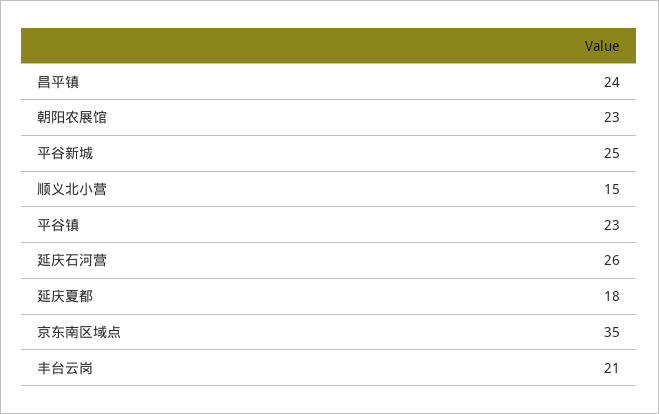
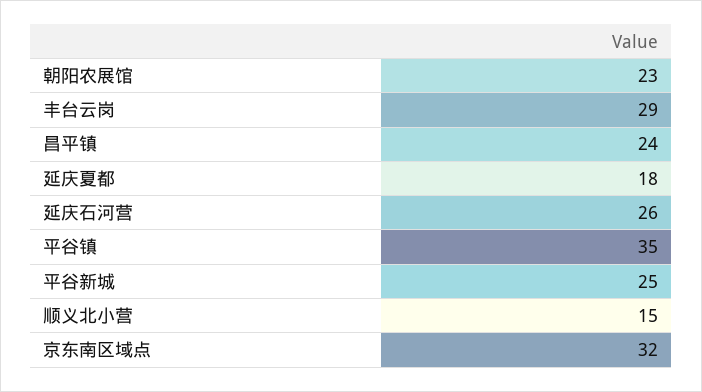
  {
    "昌平镇": 24,
    "朝阳农展馆": 23,
    "平谷新城": 25,
    "顺义北小营": 15,
-   "平谷镇": 23,
+   "平谷镇": 35,
    "延庆石河营": 26,
    "延庆夏都": 18,
-   "京东南区域点": 35,
+   "京东南区域点": 32,
-   "丰台云岗": 21
+   "丰台云岗": 29
  }

